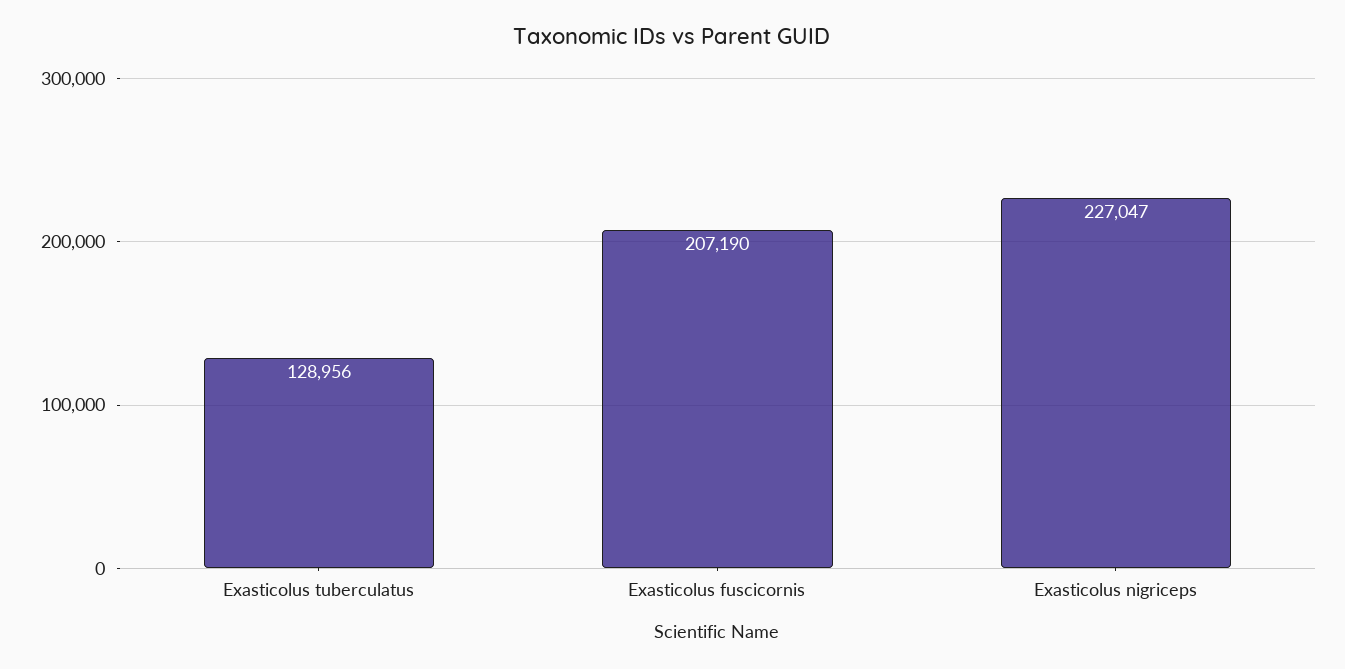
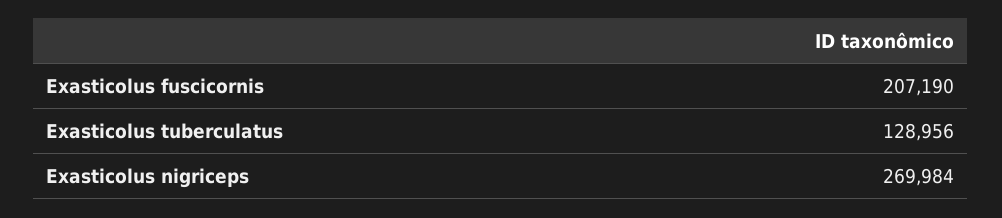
  {
    "Exasticolus tuberculatus": 128956,
    "Exasticolus fuscicornis": 207190,
-   "Exasticolus nigriceps": 227047
+   "Exasticolus nigriceps": 269984
  }

